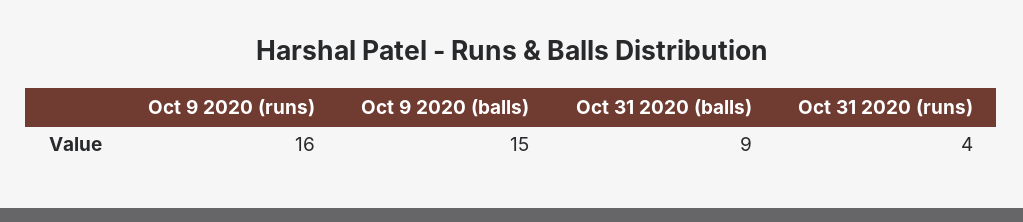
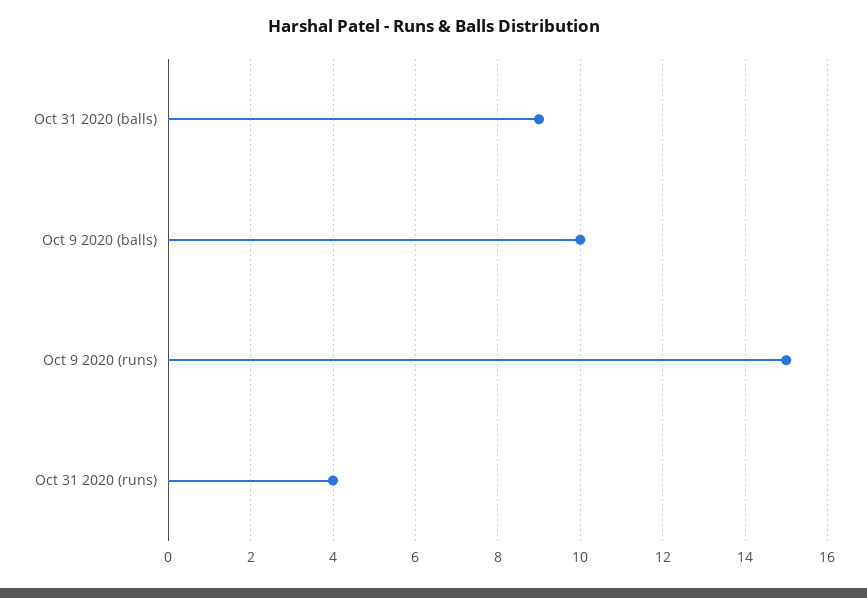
  {
-   "Oct 9 2020 (runs)": 16,
+   "Oct 9 2020 (runs)": 15,
-   "Oct 9 2020 (balls)": 15,
+   "Oct 9 2020 (balls)": 10,
    "Oct 31 2020 (balls)": 9,
    "Oct 31 2020 (runs)": 4
  }

